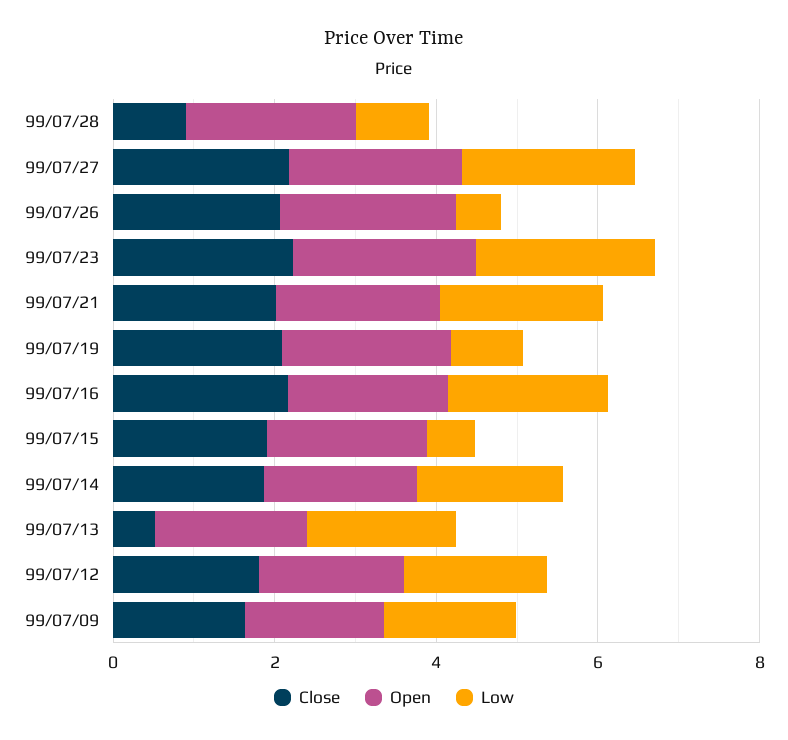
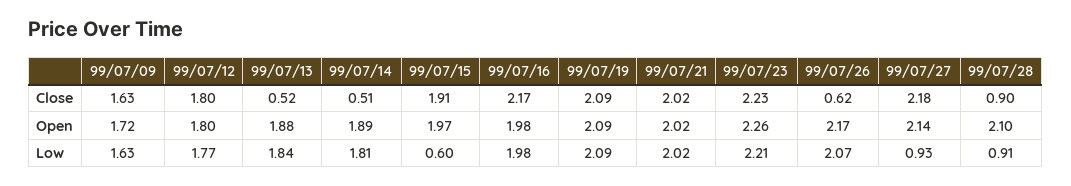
  {
    "Close": {
      "99/07/28": 0.9,
      "99/07/27": 2.18,
-     "99/07/26": 2,
+     "99/07/26": 0.62,
      "99/07/23": 2.23,
      "99/07/21": 2.02,
      "99/07/19": 2.09,
      "99/07/16": 2.17,
      "99/07/15": 1.91,
-     "99/07/14": 2,
+     "99/07/14": 0.51,
      "99/07/13": 0.52,
      "99/07/12": 1.8,
      "99/07/09": 1.63
    },
    "Open": {
      "99/07/28": 2.1,
      "99/07/27": 2.14,
      "99/07/26": 2.17,
      "99/07/23": 2.26,
      "99/07/21": 2.02,
      "99/07/19": 2.09,
      "99/07/16": 1.98,
      "99/07/15": 1.97,
      "99/07/14": 1.89,
      "99/07/13": 1.88,
      "99/07/12": 1.8,
      "99/07/09": 1.72
    },
    "Low": {
      "99/07/28": 0.91,
-     "99/07/27": 2,
+     "99/07/27": 0.93,
-     "99/07/26": 0.5,
+     "99/07/26": 2.07,
      "99/07/23": 2.21,
      "99/07/21": 2.02,
-     "99/07/19": 1,
+     "99/07/19": 2.09,
      "99/07/16": 1.98,
      "99/07/15": 0.6,
      "99/07/14": 1.81,
      "99/07/13": 1.84,
      "99/07/12": 1.77,
      "99/07/09": 1.63
    }
  }

